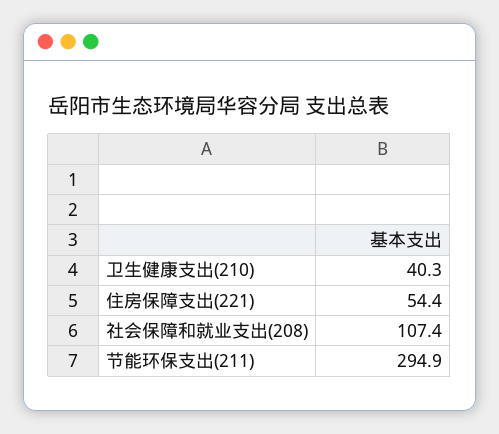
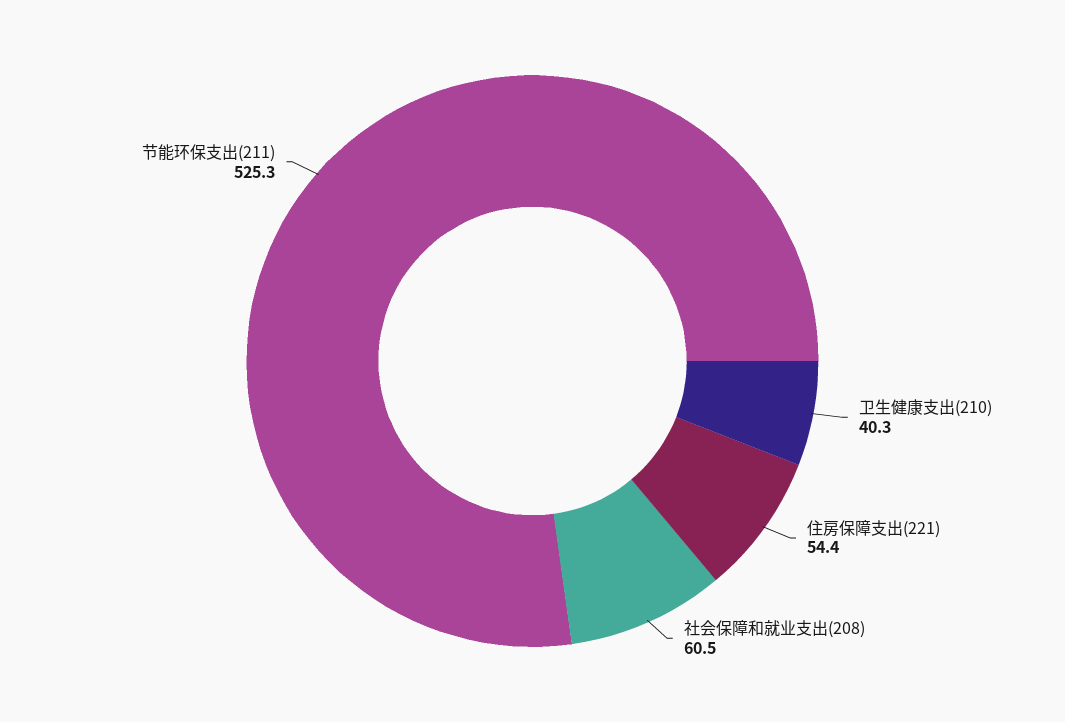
  {
    "卫生健康支出(210)": 40.3,
    "住房保障支出(221)": 54.4,
-   "社会保障和就业支出(208)": 107.4,
+   "社会保障和就业支出(208)": 60.5,
-   "节能环保支出(211)": 294.9
+   "节能环保支出(211)": 525.3
  }

